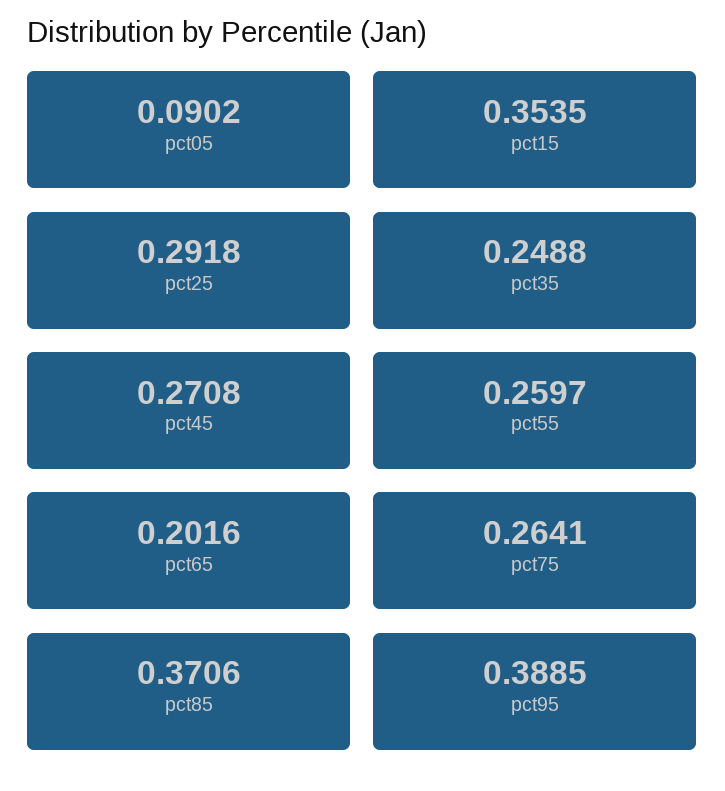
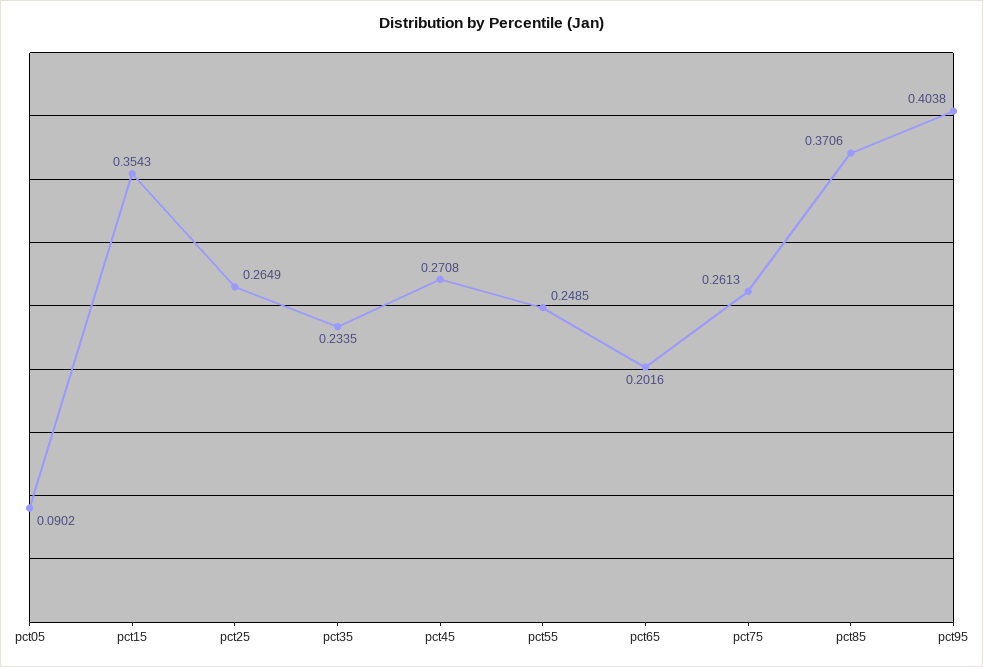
  {
    "pct05": 0.0902,
-   "pct15": 0.3535,
+   "pct15": 0.3543,
-   "pct25": 0.2918,
+   "pct25": 0.2649,
-   "pct35": 0.2488,
+   "pct35": 0.2335,
    "pct45": 0.2708,
-   "pct55": 0.2597,
+   "pct55": 0.2485,
    "pct65": 0.2016,
-   "pct75": 0.2641,
+   "pct75": 0.2613,
    "pct85": 0.3706,
-   "pct95": 0.3885
+   "pct95": 0.4038
  }

